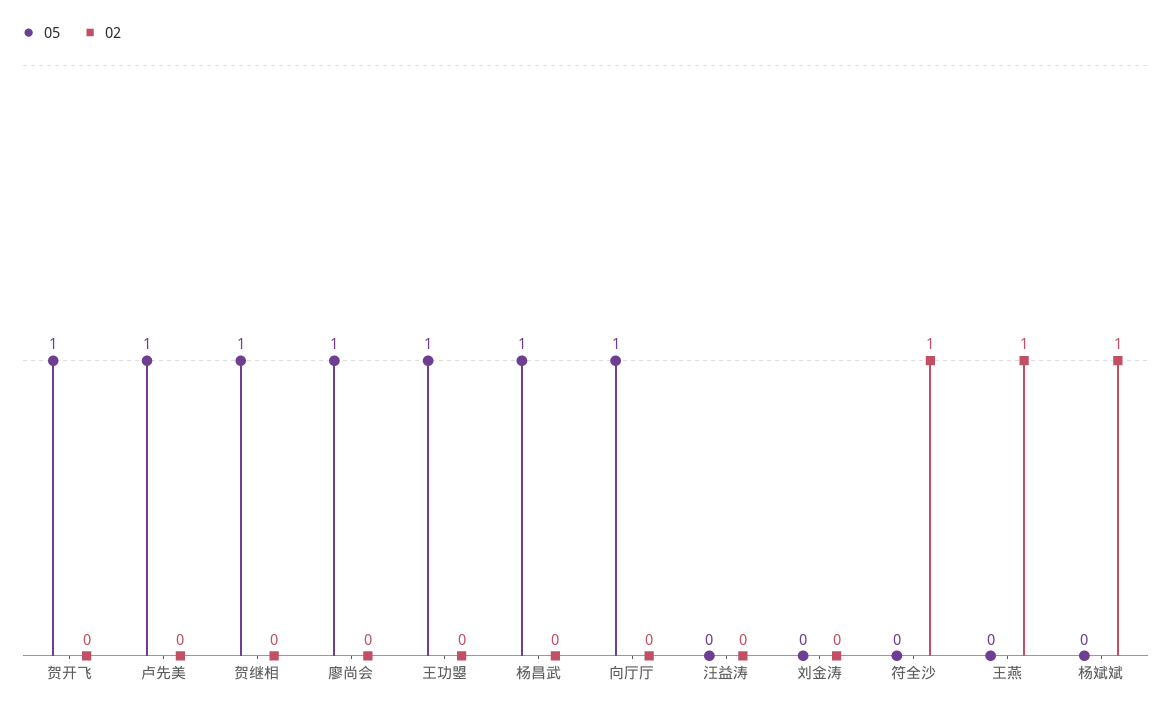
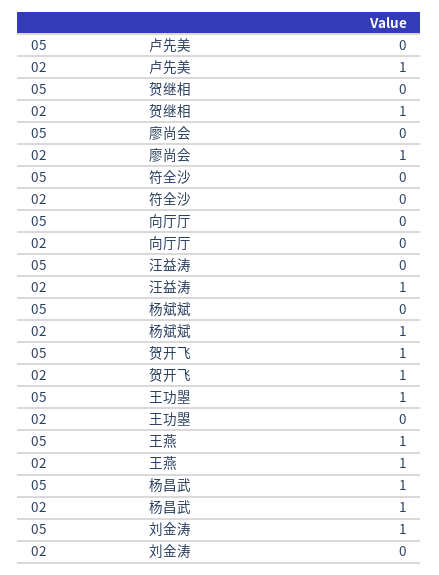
  {
    "05": {
      "贺开飞": 1,
-     "卢先美": 1,
+     "卢先美": 0,
-     "贺继相": 1,
+     "贺继相": 0,
-     "廖尚会": 1,
+     "廖尚会": 0,
      "王功曌": 1,
      "杨昌武": 1,
-     "向厅厅": 1,
+     "向厅厅": 0,
      "汪益涛": 0,
-     "刘金涛": 0,
+     "刘金涛": 1,
      "符全沙": 0,
-     "王燕": 0,
+     "王燕": 1,
      "杨斌斌": 0
    },
    "02": {
-     "贺开飞": 0,
+     "贺开飞": 1,
-     "卢先美": 0,
+     "卢先美": 1,
-     "贺继相": 0,
+     "贺继相": 1,
-     "廖尚会": 0,
+     "廖尚会": 1,
      "王功曌": 0,
-     "杨昌武": 0,
+     "杨昌武": 1,
      "向厅厅": 0,
-     "汪益涛": 0,
+     "汪益涛": 1,
      "刘金涛": 0,
-     "符全沙": 1,
+     "符全沙": 0,
      "王燕": 1,
      "杨斌斌": 1
    }
  }

